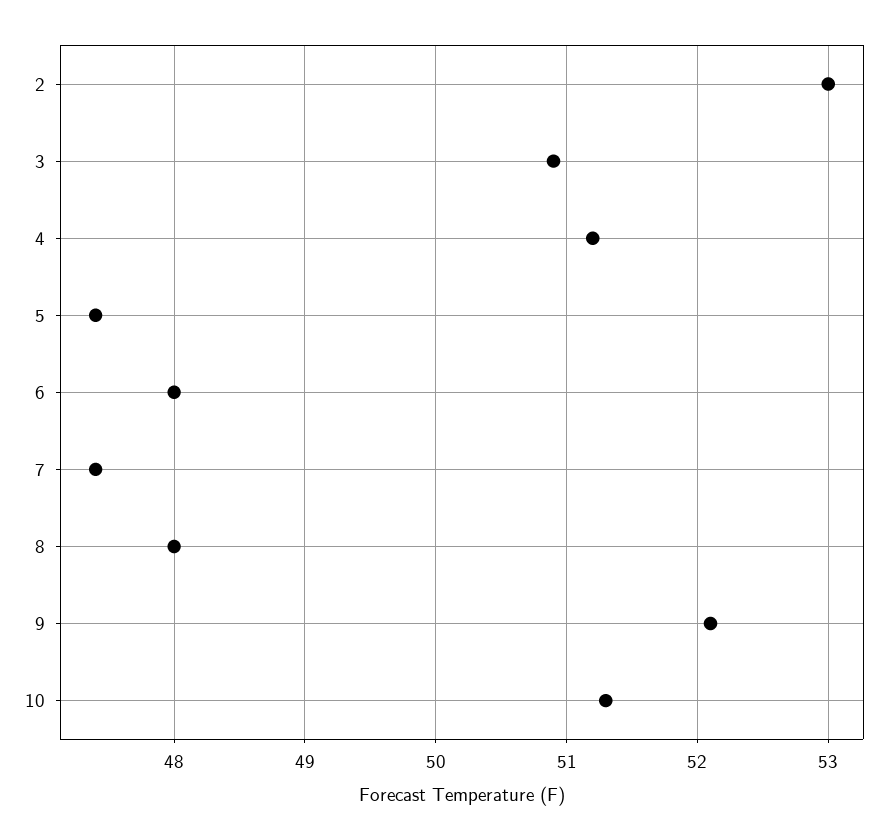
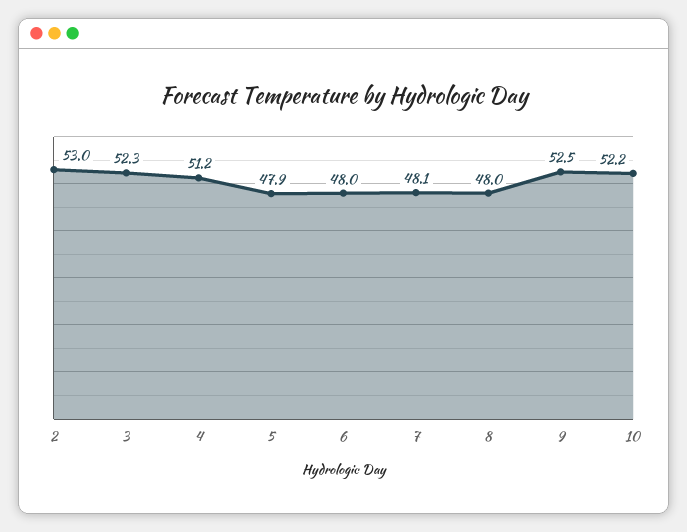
  {
    "2": 53,
-   "3": 50.9,
+   "3": 52.3,
    "4": 51.2,
-   "5": 47.4,
+   "5": 47.9,
    "6": 48,
-   "7": 47.4,
+   "7": 48.1,
    "8": 48,
-   "9": 52.1,
+   "9": 52.5,
-   "10": 51.3
+   "10": 52.2
  }

